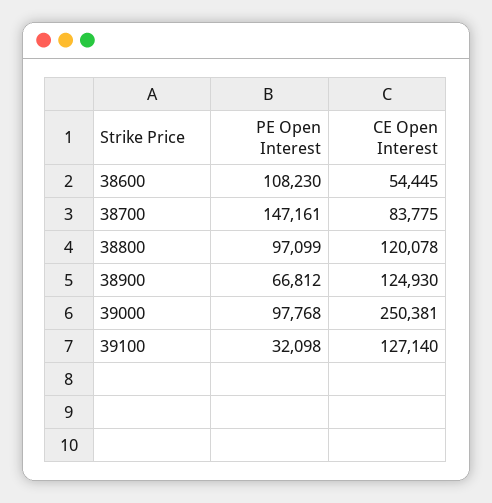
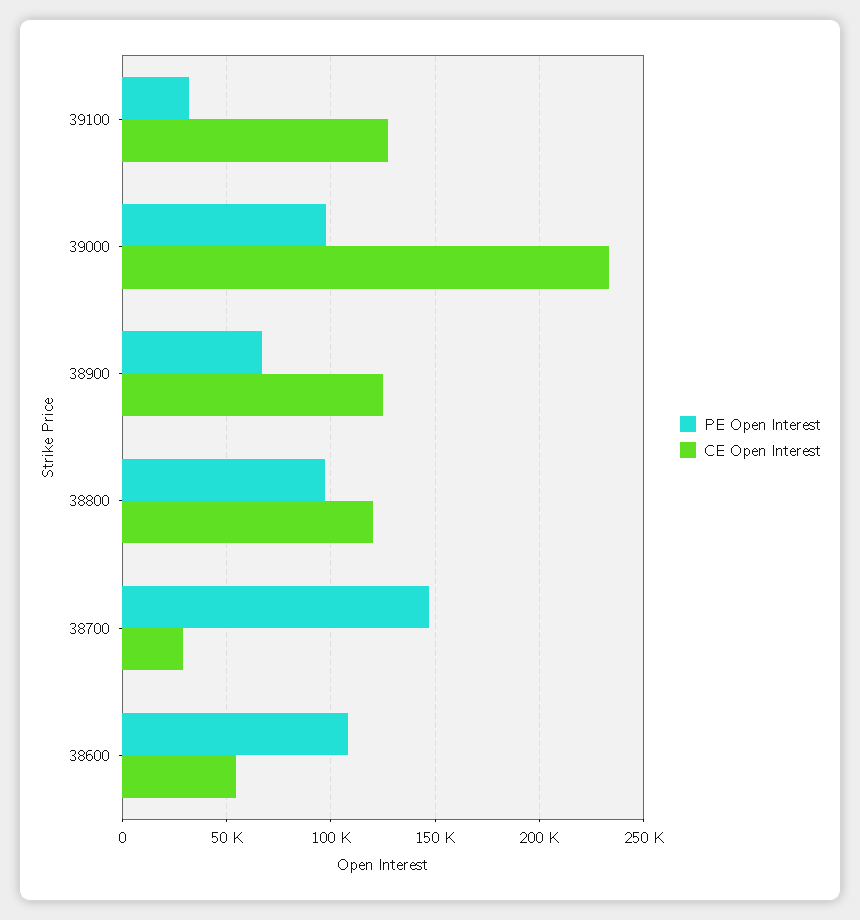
  {
    "PE Open Interest": {
      "38600": 108230,
      "38700": 147161,
      "38800": 97099,
      "38900": 66812,
      "39000": 97768,
      "39100": 32098
    },
    "CE Open Interest": {
      "38600": 54445,
-     "38700": 83775,
+     "38700": 30000,
      "38800": 120078,
      "38900": 124930,
-     "39000": 250381,
+     "39000": 235000,
      "39100": 127140
    }
  }

